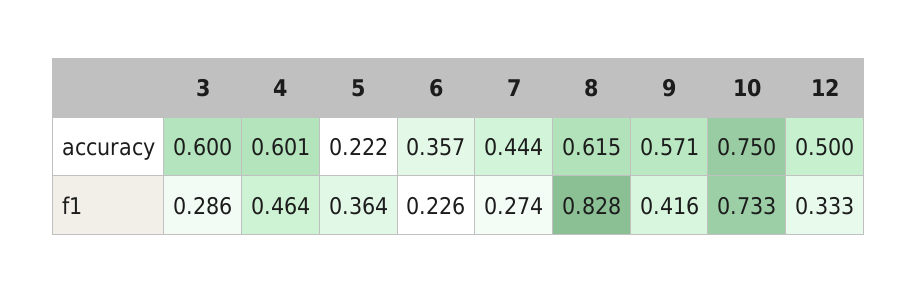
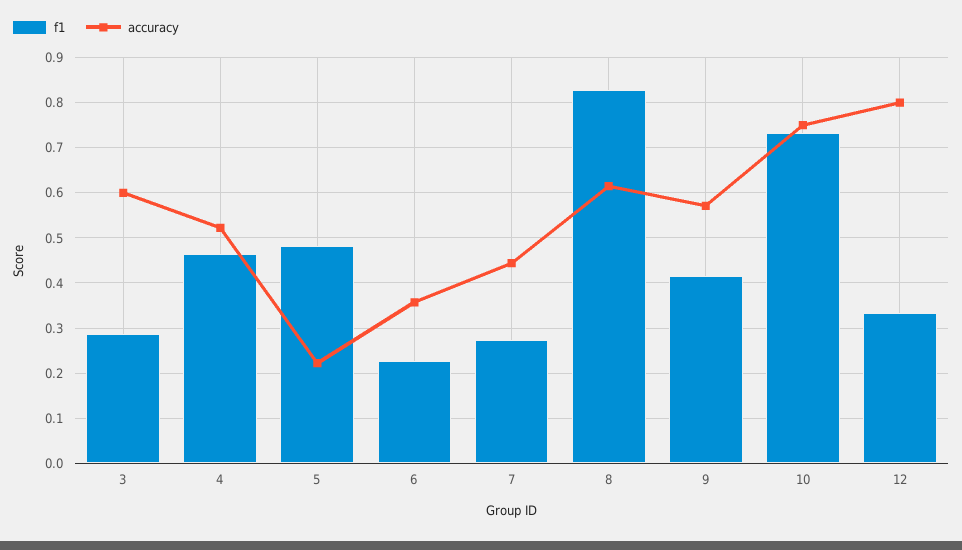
  {
    "accuracy": {
      "3": 0.6,
-     "4": 0.601,
+     "4": 0.52,
      "5": 0.222,
      "6": 0.357,
      "7": 0.444,
      "8": 0.615,
      "9": 0.571,
      "10": 0.75,
-     "12": 0.5
+     "12": 0.8
    },
    "f1": {
      "3": 0.286,
      "4": 0.464,
-     "5": 0.364,
+     "5": 0.48,
      "6": 0.226,
      "7": 0.274,
      "8": 0.828,
      "9": 0.416,
      "10": 0.733,
      "12": 0.333
    }
  }

